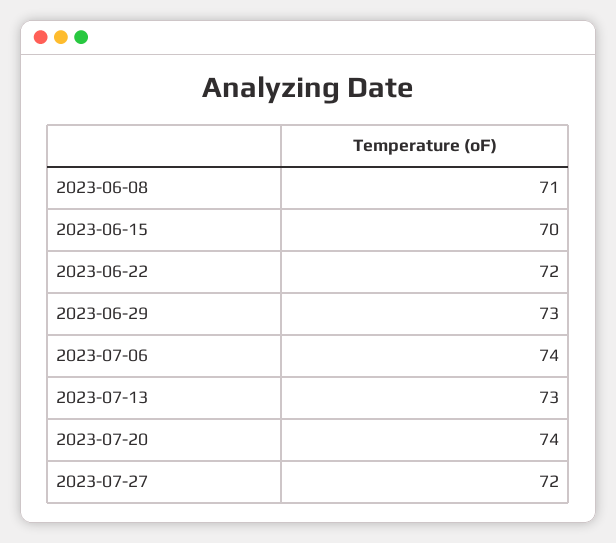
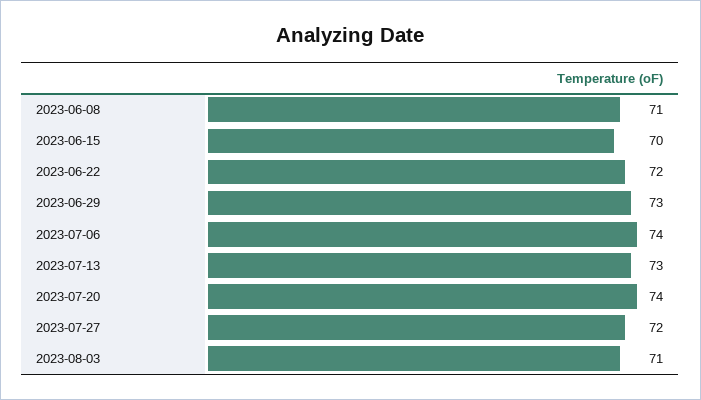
  {
    "2023-06-08": 71,
    "2023-06-15": 70,
    "2023-06-22": 72,
    "2023-06-29": 73,
    "2023-07-06": 74,
    "2023-07-13": 73,
    "2023-07-20": 74,
-   "2023-07-27": 72
+   "2023-07-27": 72,
+   "2023-08-03": 71
  }

